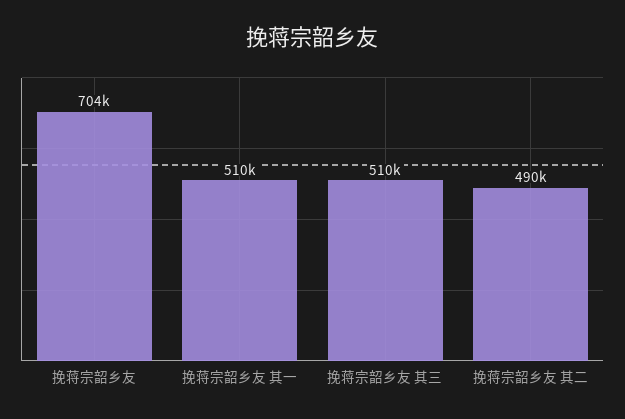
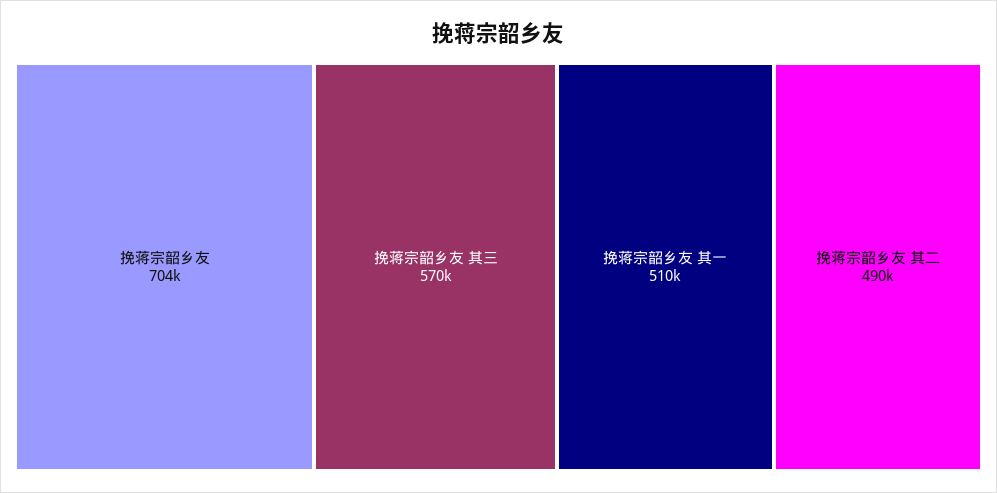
  {
    "挽蒋宗韶乡友": 704000,
    "挽蒋宗韶乡友 其一": 510000,
-   "挽蒋宗韶乡友 其三": 510000,
+   "挽蒋宗韶乡友 其三": 570000,
    "挽蒋宗韶乡友 其二": 490000
  }

